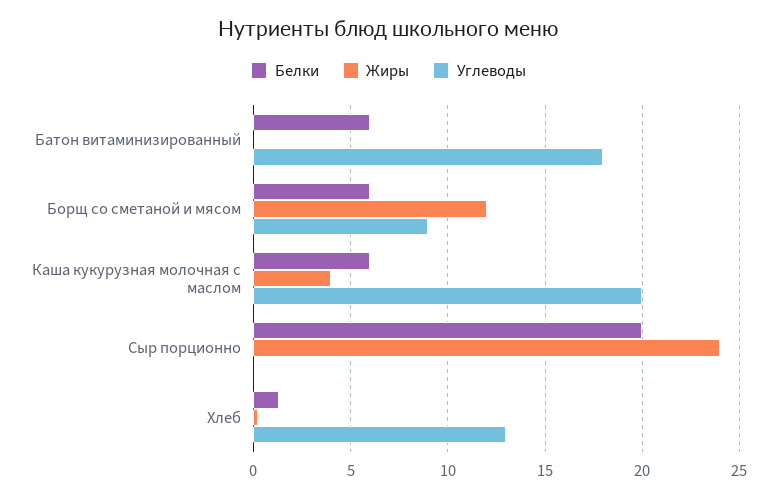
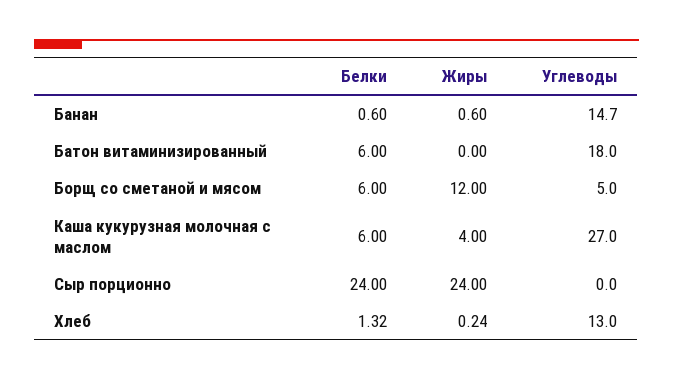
  {
    "Белки": {
      "Батон витаминизированный": 6,
      "Борщ со сметаной и мясом": 6,
      "Каша кукурузная молочная с маслом": 6,
-     "Сыр порционно": 20,
+     "Сыр порционно": 24,
-     "Хлеб": 1.32
+     "Хлеб": 1.32,
+     "Банан": 0.6
    },
    "Жиры": {
      "Батон витаминизированный": 0,
      "Борщ со сметаной и мясом": 12,
      "Каша кукурузная молочная с маслом": 4,
      "Сыр порционно": 24,
-     "Хлеб": 0.24
+     "Хлеб": 0.24,
+     "Банан": 0.6
    },
    "Углеводы": {
      "Батон витаминизированный": 18,
-     "Борщ со сметаной и мясом": 9,
+     "Борщ со сметаной и мясом": 5,
-     "Каша кукурузная молочная с маслом": 20,
+     "Каша кукурузная молочная с маслом": 27,
      "Сыр порционно": 0,
-     "Хлеб": 13
+     "Хлеб": 13,
+     "Банан": 14.7
    }
  }

